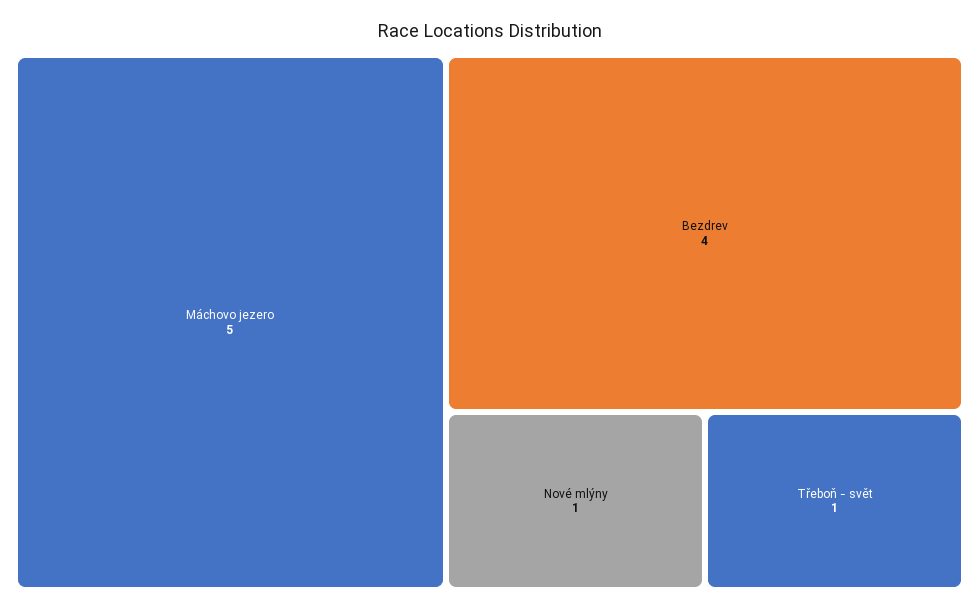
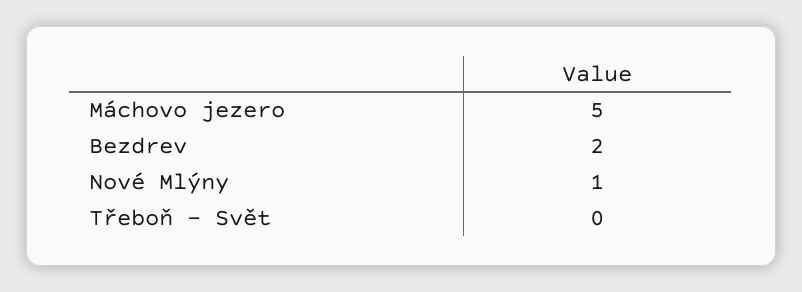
  {
    "Máchovo jezero": 5,
-   "Bezdrev": 4,
+   "Bezdrev": 2,
    "Nové mlýny": 1,
-   "Třeboň - svět": 1
+   "Třeboň - svět": 0
  }

